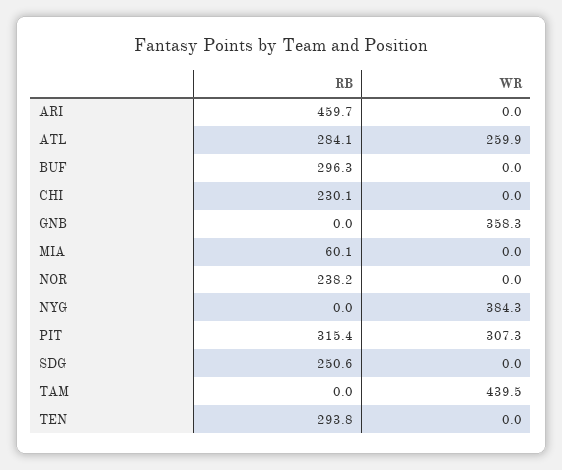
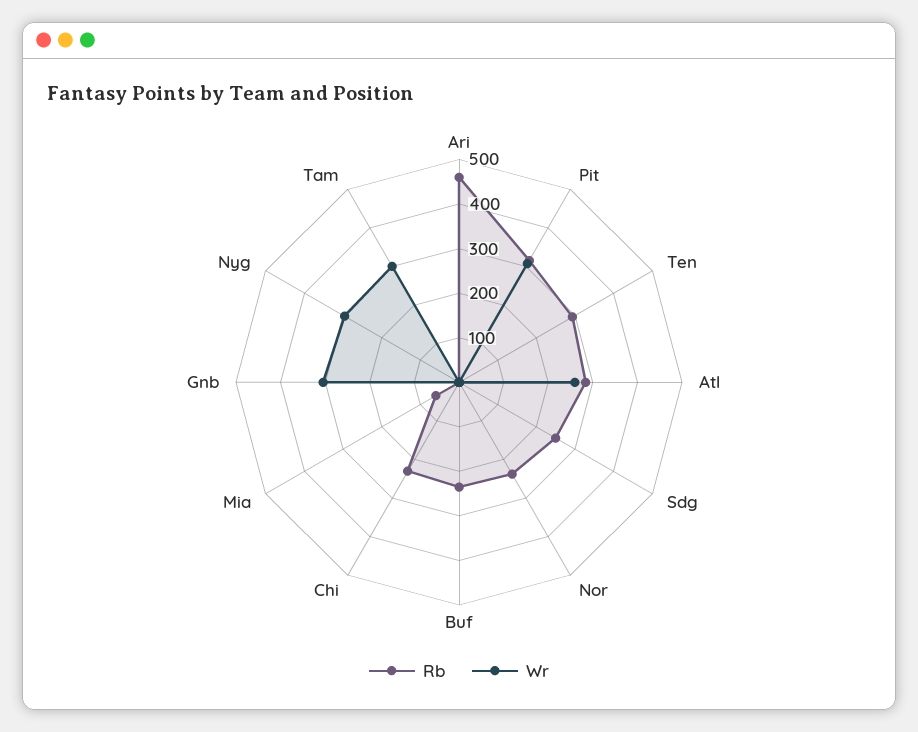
  {
    "RB": {
      "ARI": 459.7,
      "ATL": 284.1,
-     "BUF": 296.3,
+     "BUF": 240,
      "CHI": 230.1,
      "GNB": 0,
      "MIA": 60.1,
      "NOR": 238.2,
      "NYG": 0,
      "PIT": 315.4,
      "SDG": 250.6,
      "TAM": 0,
      "TEN": 293.8
    },
    "WR": {
      "ARI": 0,
      "ATL": 259.9,
      "BUF": 0,
      "CHI": 0,
-     "GNB": 358.3,
+     "GNB": 300,
      "MIA": 0,
      "NOR": 0,
-     "NYG": 384.3,
+     "NYG": 300,
      "PIT": 307.3,
      "SDG": 0,
-     "TAM": 439.5,
+     "TAM": 300,
      "TEN": 0
    }
  }

